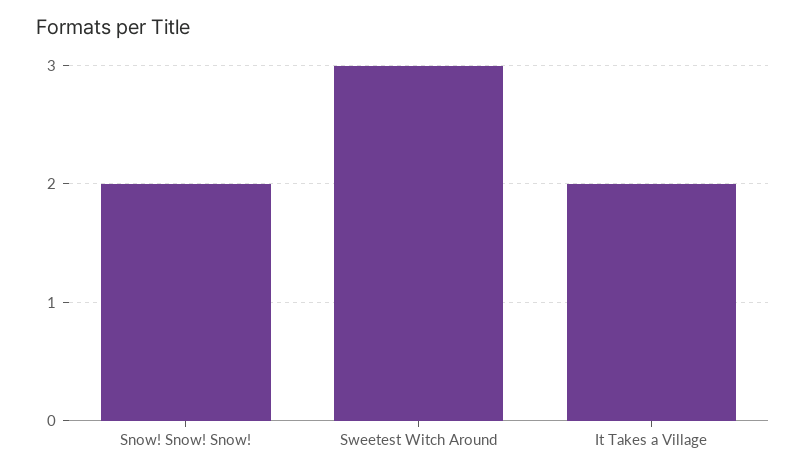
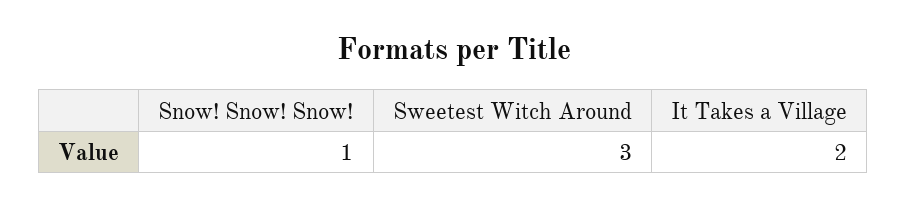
  {
-   "Snow! Snow! Snow!": 2,
+   "Snow! Snow! Snow!": 1,
    "Sweetest Witch Around": 3,
    "It Takes a Village": 2
  }

